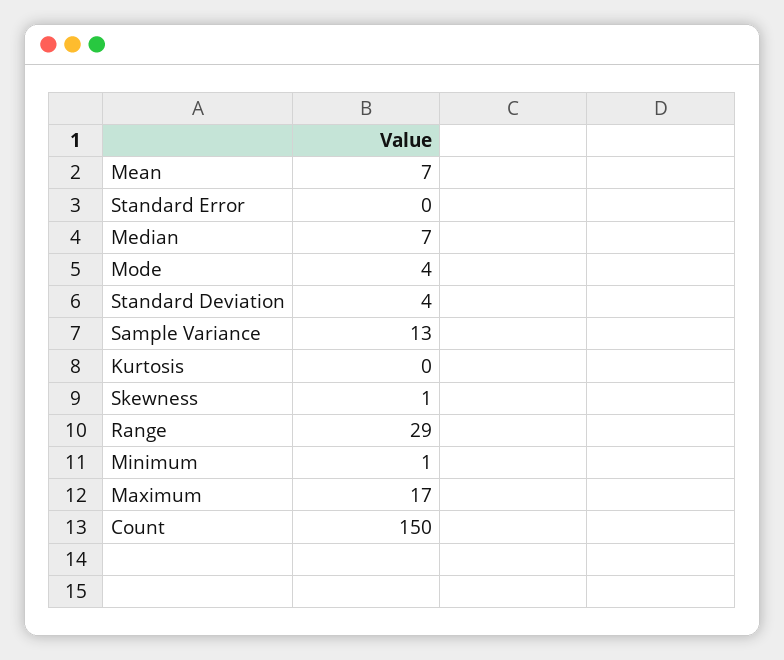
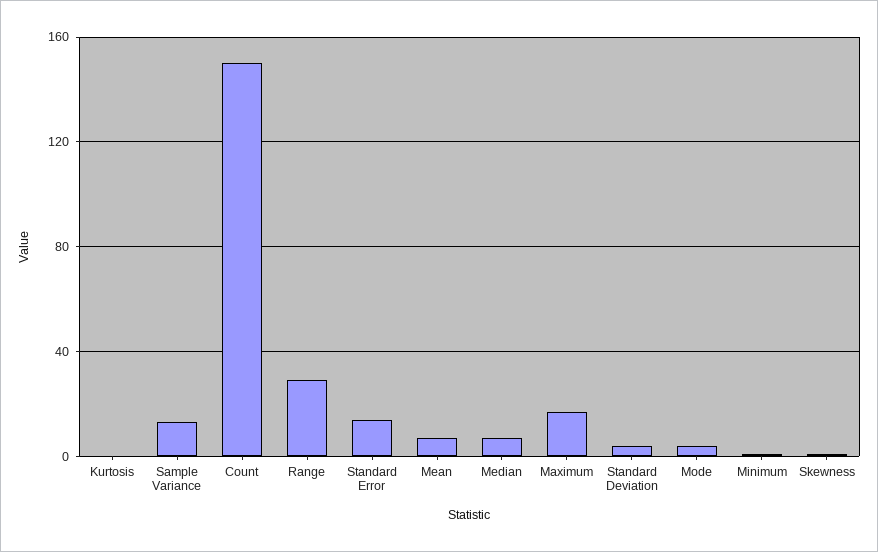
  {
    "Mean": 7,
-   "Standard Error": 0,
+   "Standard Error": 15,
    "Median": 7,
    "Mode": 4,
    "Standard Deviation": 4,
    "Sample Variance": 13,
    "Kurtosis": 0,
    "Skewness": 1,
    "Range": 29,
    "Minimum": 1,
    "Maximum": 17,
    "Count": 150
  }

